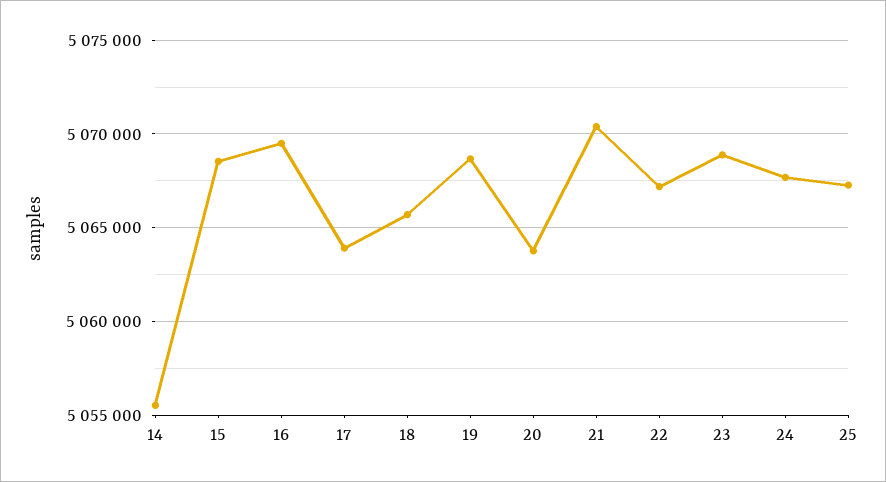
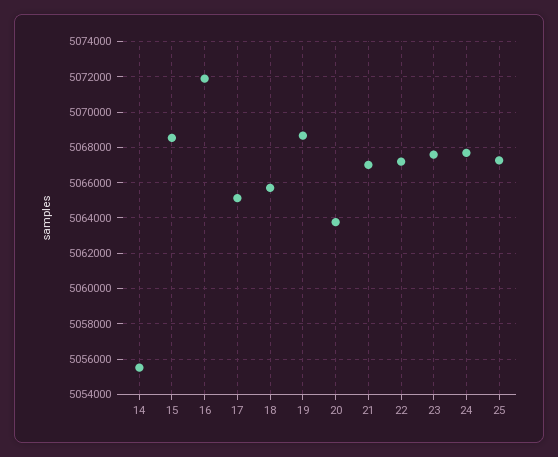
  {
    "14": 5055500,
    "15": 5068500,
-   "16": 5069500,
+   "16": 5072000,
-   "17": 5064000,
+   "17": 5065000,
    "18": 5065500,
    "19": 5068500,
    "20": 5064000,
-   "21": 5070500,
+   "21": 5067000,
    "22": 5067000,
-   "23": 5069000,
+   "23": 5067500,
    "24": 5067500,
    "25": 5067500
  }

